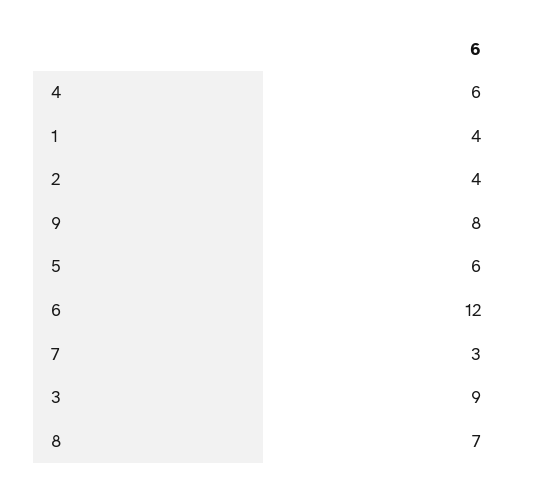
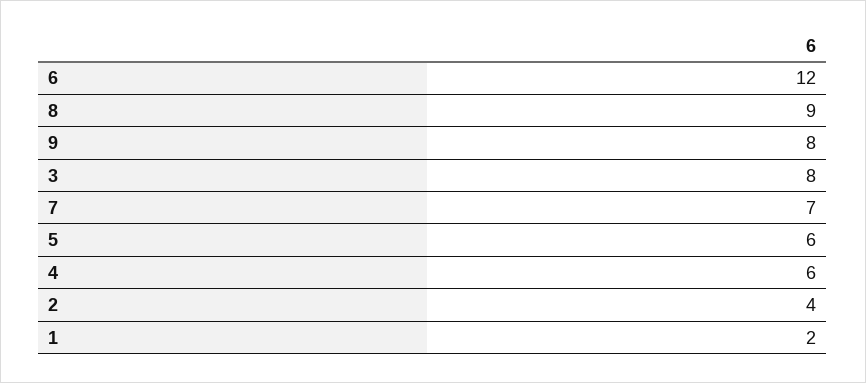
  {
    "4": 6,
-   "1": 4,
+   "1": 2,
    "2": 4,
    "9": 8,
    "5": 6,
    "6": 12,
-   "7": 3,
+   "7": 7,
-   "3": 9,
+   "3": 8,
-   "8": 7
+   "8": 9
  }

